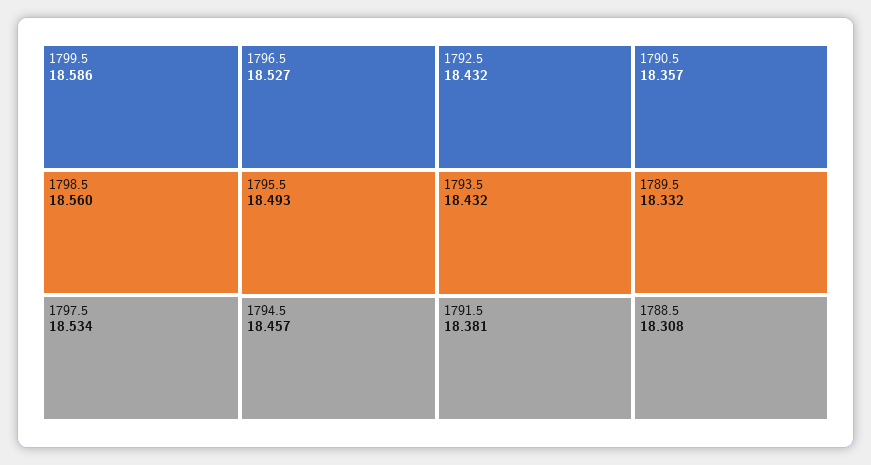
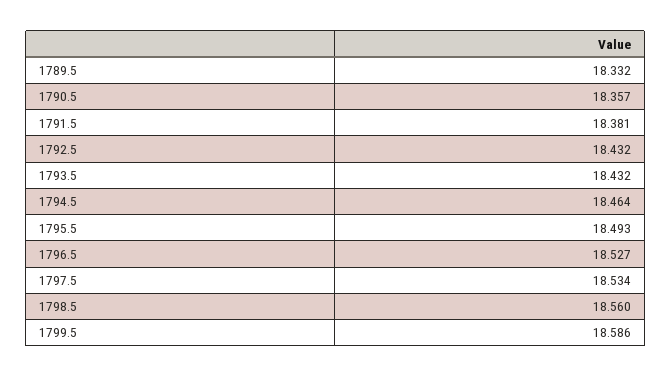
  {
    "1799.5": 18.586,
    "1798.5": 18.56,
    "1797.5": 18.534,
    "1796.5": 18.527,
    "1795.5": 18.493,
-   "1794.5": 18.457,
+   "1794.5": 18.464,
    "1792.5": 18.432,
    "1793.5": 18.432,
    "1791.5": 18.381,
    "1790.5": 18.357,
-   "1789.5": 18.332,
+   "1789.5": 18.332
-   "1788.5": 18.308
  }

